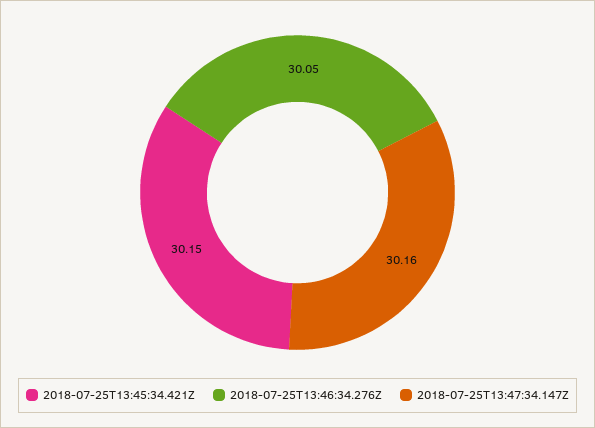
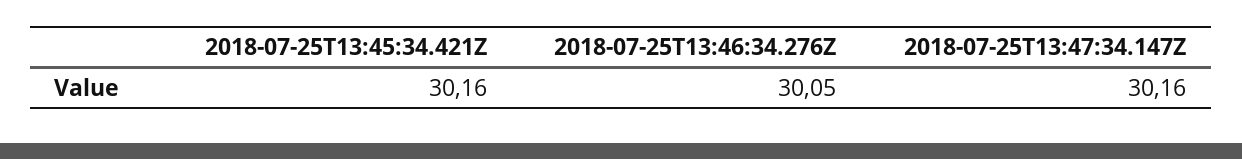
  {
-   "2018-07-25T13:45:34.421Z": 30.15,
+   "2018-07-25T13:45:34.421Z": 30.16,
    "2018-07-25T13:46:34.276Z": 30.05,
    "2018-07-25T13:47:34.147Z": 30.16
  }

